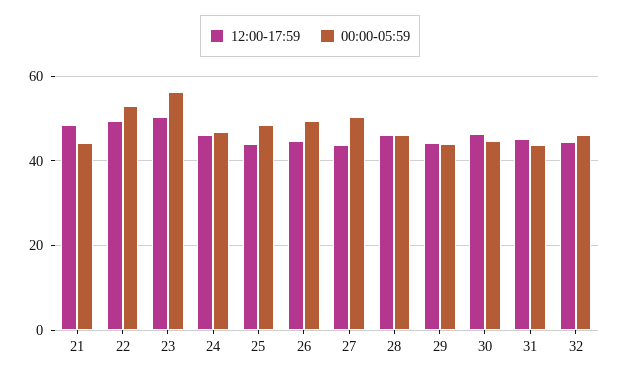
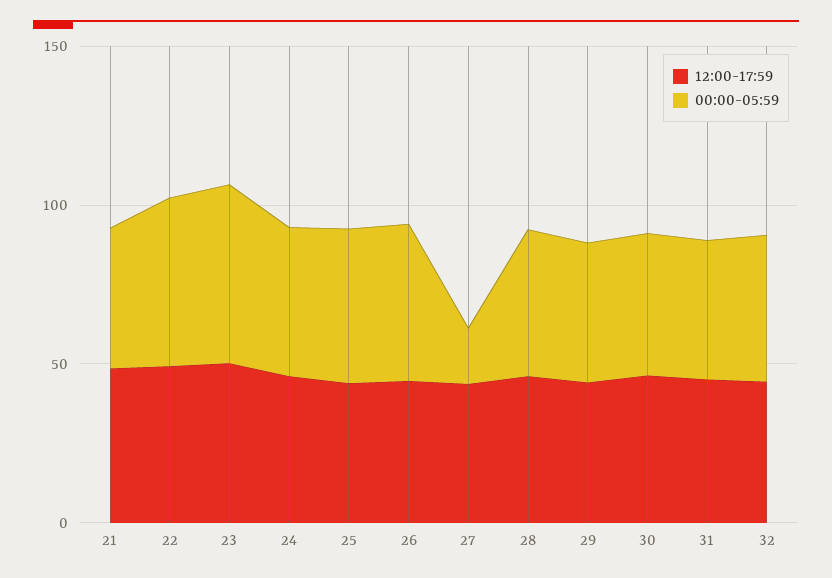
  {
    "12:00-17:59": {
      "21": 48,
      "22": 50,
      "23": 50,
      "24": 46,
      "25": 44,
      "26": 44,
      "27": 44,
      "28": 46,
      "29": 44,
      "30": 46,
      "31": 46,
      "32": 44
    },
    "00:00-05:59": {
      "21": 44,
      "22": 52,
      "23": 56,
      "24": 46,
      "25": 48,
      "26": 50,
-     "27": 50,
+     "27": 20,
      "28": 46,
      "29": 44,
      "30": 44,
      "31": 44,
      "32": 46
    }
  }

